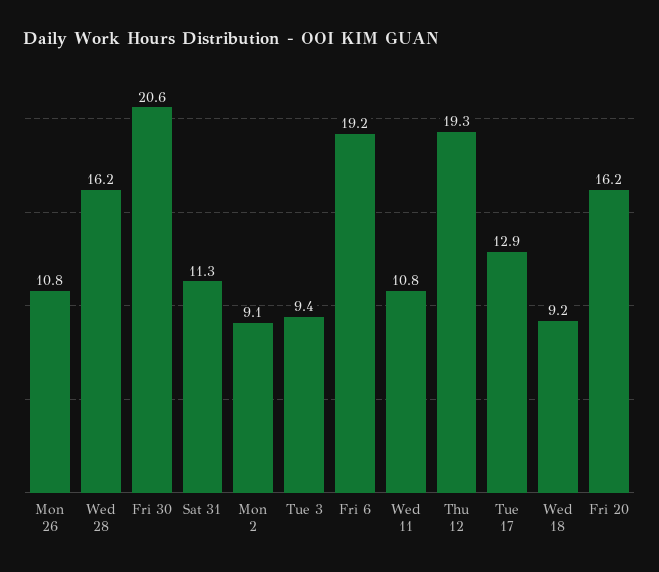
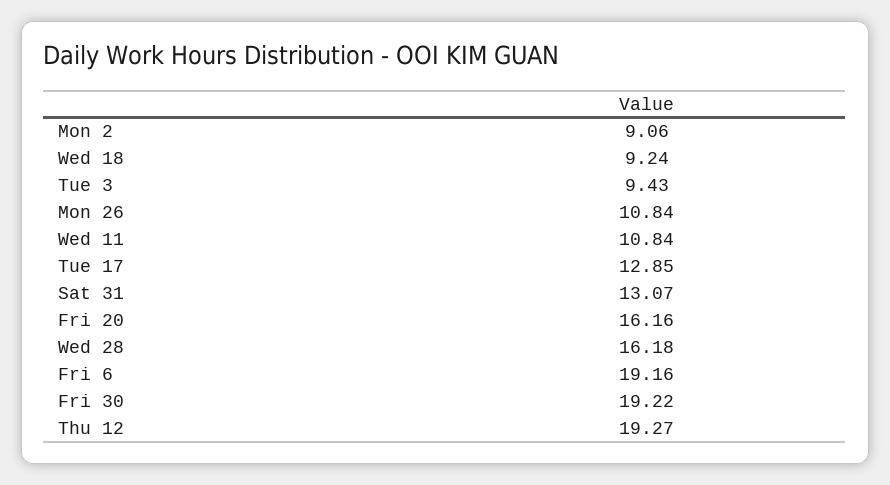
  {
    "Mon 26": 10.84,
    "Wed 28": 16.18,
-   "Fri 30": 20.6,
+   "Fri 30": 19.22,
-   "Sat 31": 11.3,
+   "Sat 31": 13.07,
    "Mon 2": 9.06,
    "Tue 3": 9.43,
    "Fri 6": 19.16,
    "Wed 11": 10.84,
    "Thu 12": 19.27,
    "Tue 17": 12.85,
    "Wed 18": 9.24,
    "Fri 20": 16.16
  }

